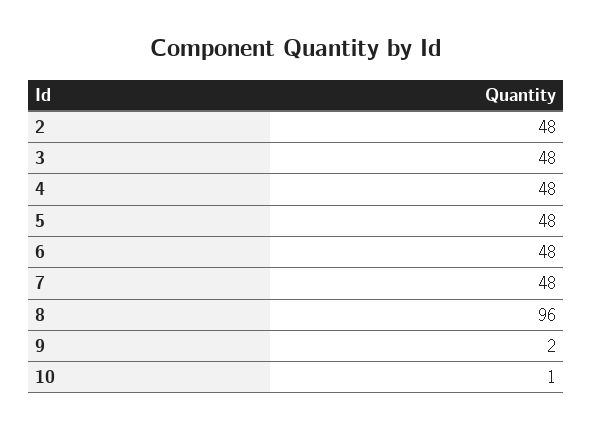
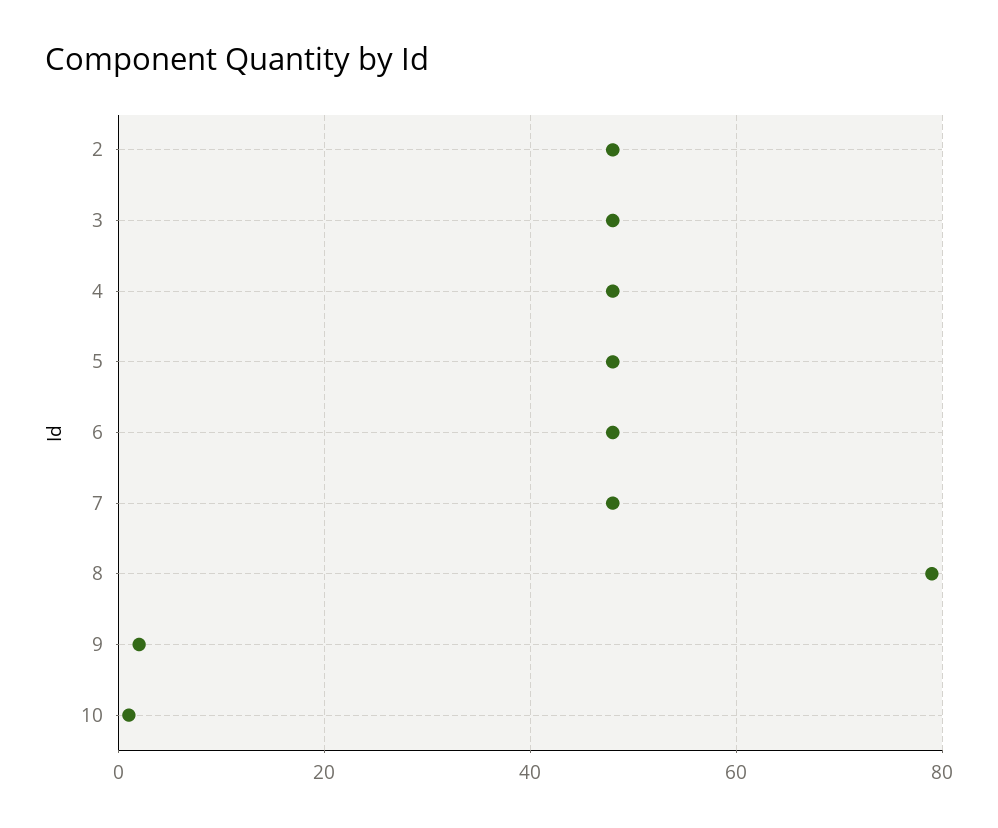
  {
    "2": 48,
    "3": 48,
    "4": 48,
    "5": 48,
    "6": 48,
    "7": 48,
-   "8": 96,
+   "8": 80,
    "9": 2,
    "10": 1
  }

